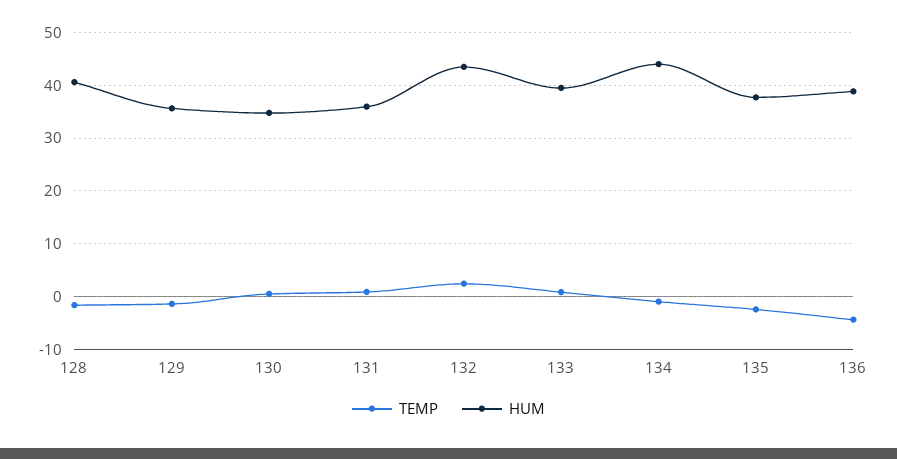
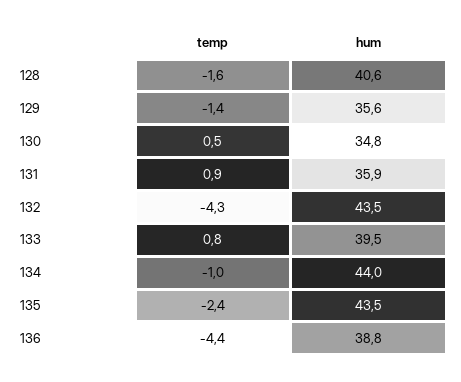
  {
    "TEMP": {
      "128": -1.6,
      "129": -1.4,
      "130": 0.5,
      "131": 0.9,
-     "132": 2,
+     "132": -4.3,
      "133": 0.8,
      "134": -1,
      "135": -2.4,
      "136": -4.4
    },
    "HUM": {
      "128": 40.6,
      "129": 35.6,
      "130": 34.8,
      "131": 35.9,
      "132": 43.5,
      "133": 39.5,
      "134": 44,
-     "135": 38,
+     "135": 43.5,
      "136": 38.8
    }
  }

